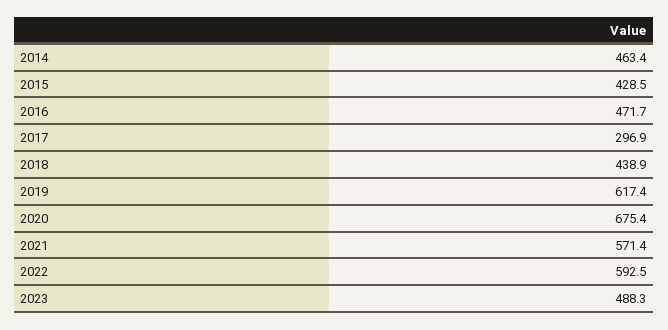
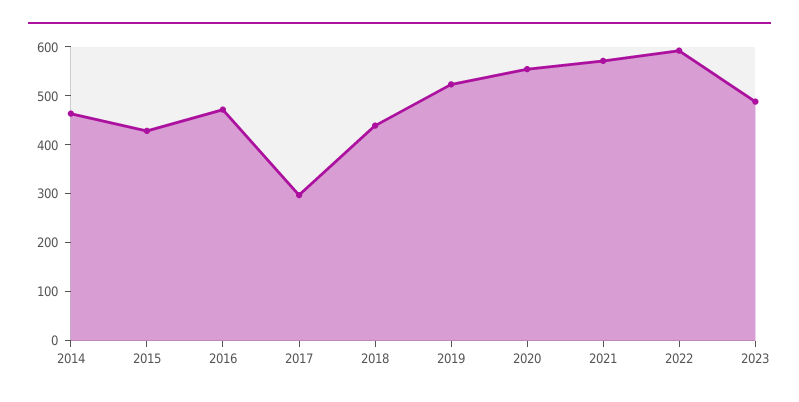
  {
    "2014": 463.4,
    "2015": 428.5,
    "2016": 471.7,
    "2017": 296.9,
    "2018": 438.9,
-   "2019": 617.4,
+   "2019": 520,
-   "2020": 675.4,
+   "2020": 560,
    "2021": 571.4,
    "2022": 592.5,
    "2023": 488.3
  }

